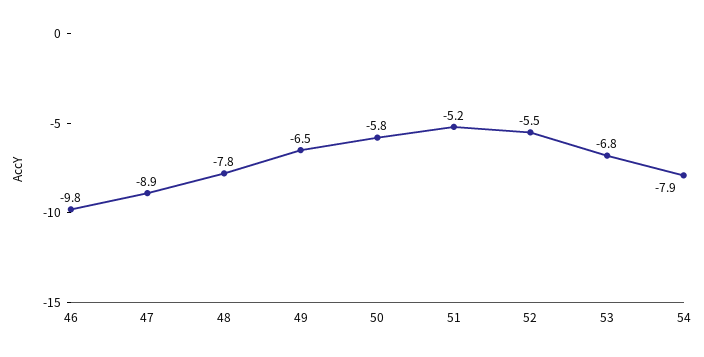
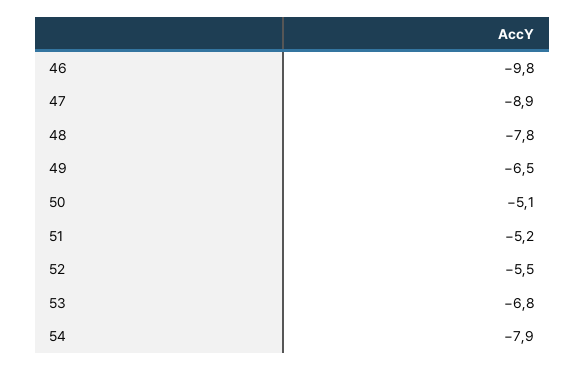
  {
    "46": -9.8,
    "47": -8.9,
    "48": -7.8,
    "49": -6.5,
-   "50": -5.8,
+   "50": -5.1,
    "51": -5.2,
    "52": -5.5,
    "53": -6.8,
    "54": -7.9
  }

